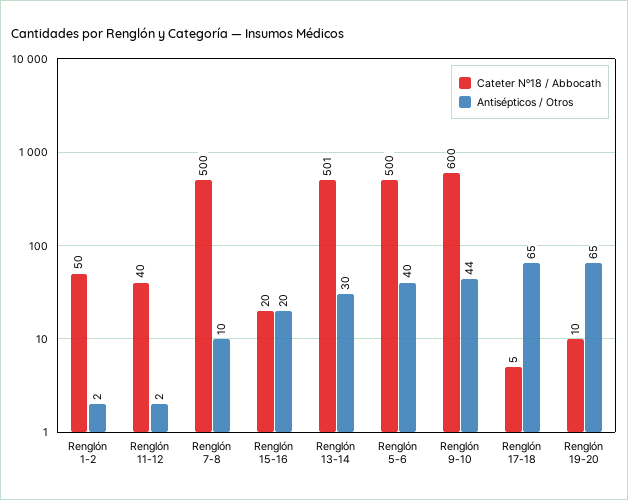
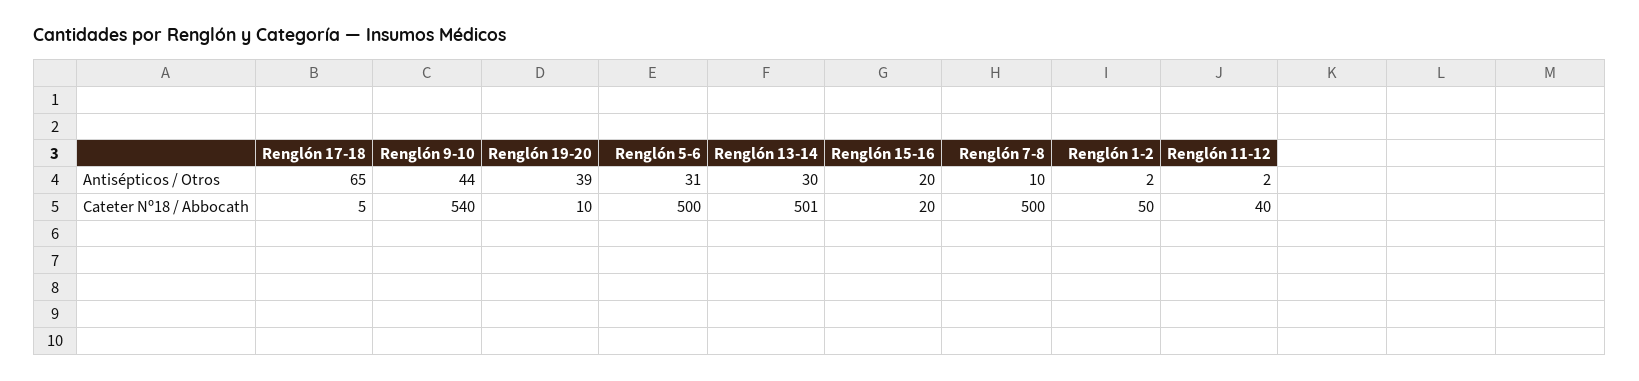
  {
    "Cateter Nº18 / Abbocath": {
      "Renglón 1-2": 50,
      "Renglón 11-12": 40,
      "Renglón 7-8": 500,
      "Renglón 15-16": 20,
      "Renglón 13-14": 501,
      "Renglón 5-6": 500,
-     "Renglón 9-10": 600,
+     "Renglón 9-10": 540,
      "Renglón 17-18": 5,
      "Renglón 19-20": 10
    },
    "Antisépticos / Otros": {
      "Renglón 1-2": 2,
      "Renglón 11-12": 2,
      "Renglón 7-8": 10,
      "Renglón 15-16": 20,
      "Renglón 13-14": 30,
-     "Renglón 5-6": 40,
+     "Renglón 5-6": 31,
      "Renglón 9-10": 44,
      "Renglón 17-18": 65,
-     "Renglón 19-20": 65
+     "Renglón 19-20": 39
    }
  }

